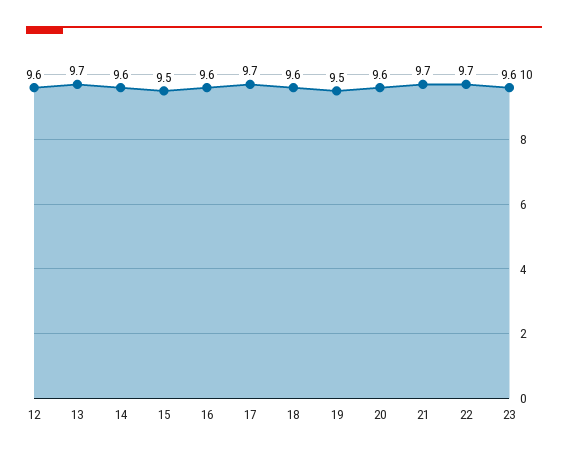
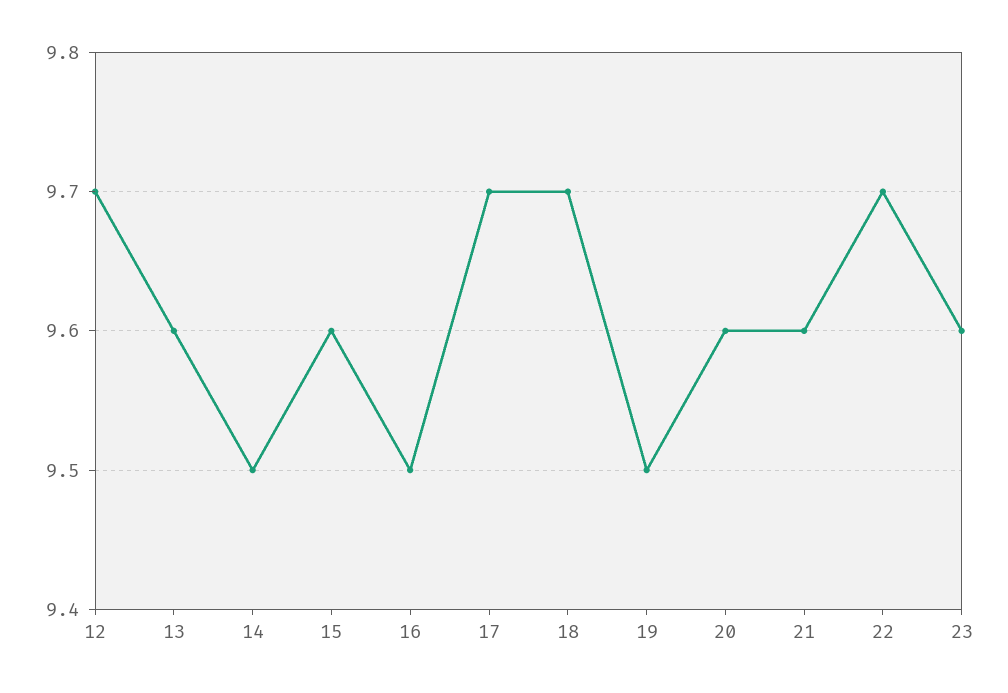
  {
-   "12": 9.6,
+   "12": 9.7,
-   "13": 9.7,
+   "13": 9.6,
-   "14": 9.6,
+   "14": 9.5,
-   "15": 9.5,
+   "15": 9.6,
-   "16": 9.6,
+   "16": 9.5,
    "17": 9.7,
-   "18": 9.6,
+   "18": 9.7,
    "19": 9.5,
    "20": 9.6,
-   "21": 9.7,
+   "21": 9.6,
    "22": 9.7,
    "23": 9.6
  }

